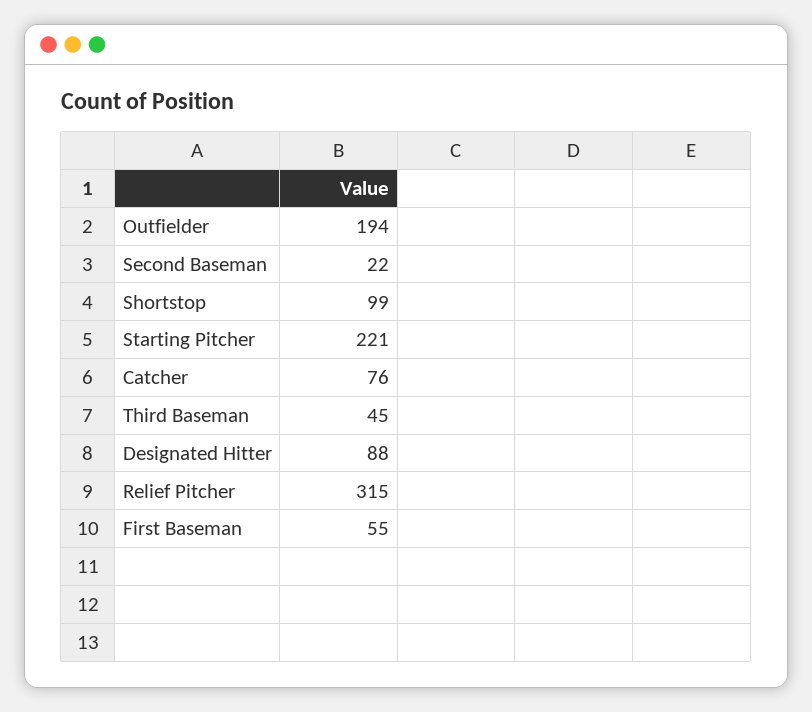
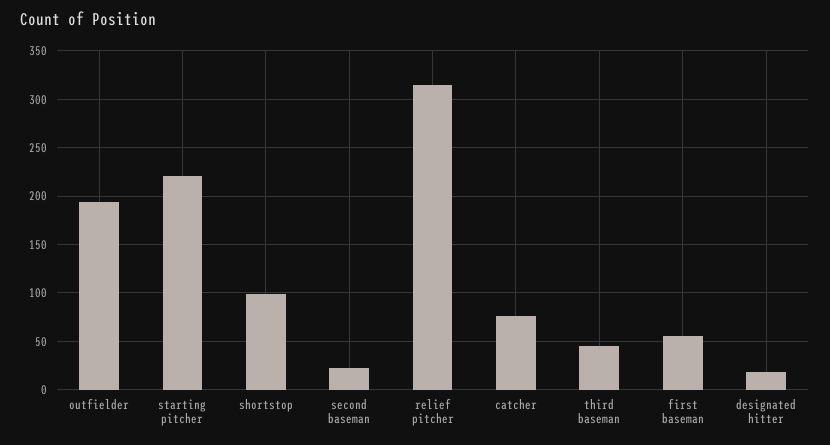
  {
    "Outfielder": 194,
    "Second Baseman": 22,
    "Shortstop": 99,
    "Starting Pitcher": 221,
    "Catcher": 76,
    "Third Baseman": 45,
-   "Designated Hitter": 88,
+   "Designated Hitter": 20,
    "Relief Pitcher": 315,
    "First Baseman": 55
  }

